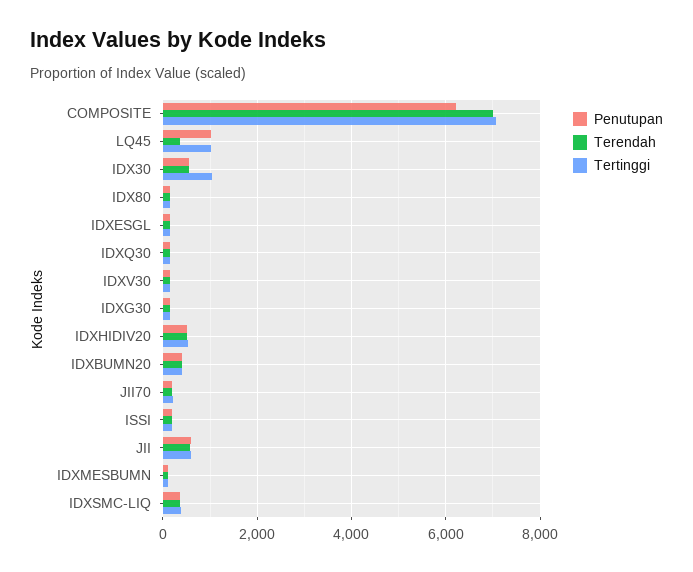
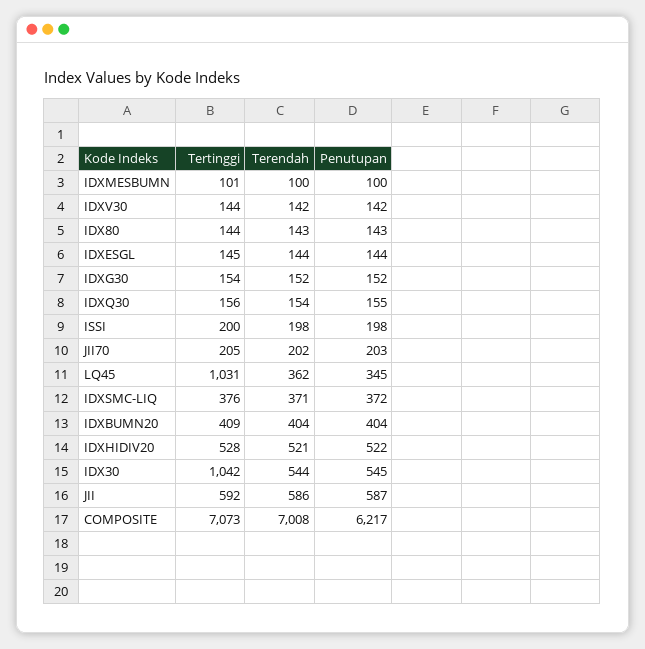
  {
    "Penutupan": {
      "COMPOSITE": 6217,
-     "LQ45": 1000,
+     "LQ45": 345,
      "IDX30": 545,
      "IDX80": 143,
      "IDXESGL": 144,
      "IDXQ30": 155,
      "IDXV30": 142,
      "IDXG30": 152,
      "IDXHIDIV20": 522,
      "IDXBUMN20": 404,
      "JII70": 203,
      "ISSI": 198,
      "JII": 587,
      "IDXMESBUMN": 100,
      "IDXSMC-LIQ": 372
    },
    "Terendah": {
      "COMPOSITE": 7008,
      "LQ45": 362,
      "IDX30": 544,
      "IDX80": 143,
      "IDXESGL": 144,
      "IDXQ30": 154,
      "IDXV30": 142,
      "IDXG30": 152,
      "IDXHIDIV20": 521,
      "IDXBUMN20": 404,
      "JII70": 202,
      "ISSI": 198,
      "JII": 586,
      "IDXMESBUMN": 100,
      "IDXSMC-LIQ": 371
    },
    "Tertinggi": {
      "COMPOSITE": 7073,
      "LQ45": 1031,
      "IDX30": 1042,
      "IDX80": 144,
      "IDXESGL": 145,
      "IDXQ30": 156,
      "IDXV30": 144,
      "IDXG30": 154,
      "IDXHIDIV20": 528,
      "IDXBUMN20": 409,
      "JII70": 205,
      "ISSI": 200,
      "JII": 592,
      "IDXMESBUMN": 101,
      "IDXSMC-LIQ": 376
    }
  }

